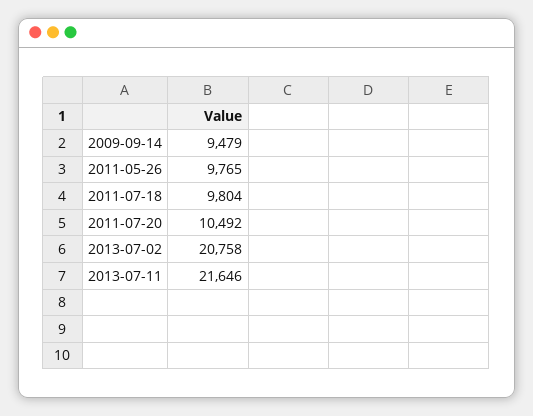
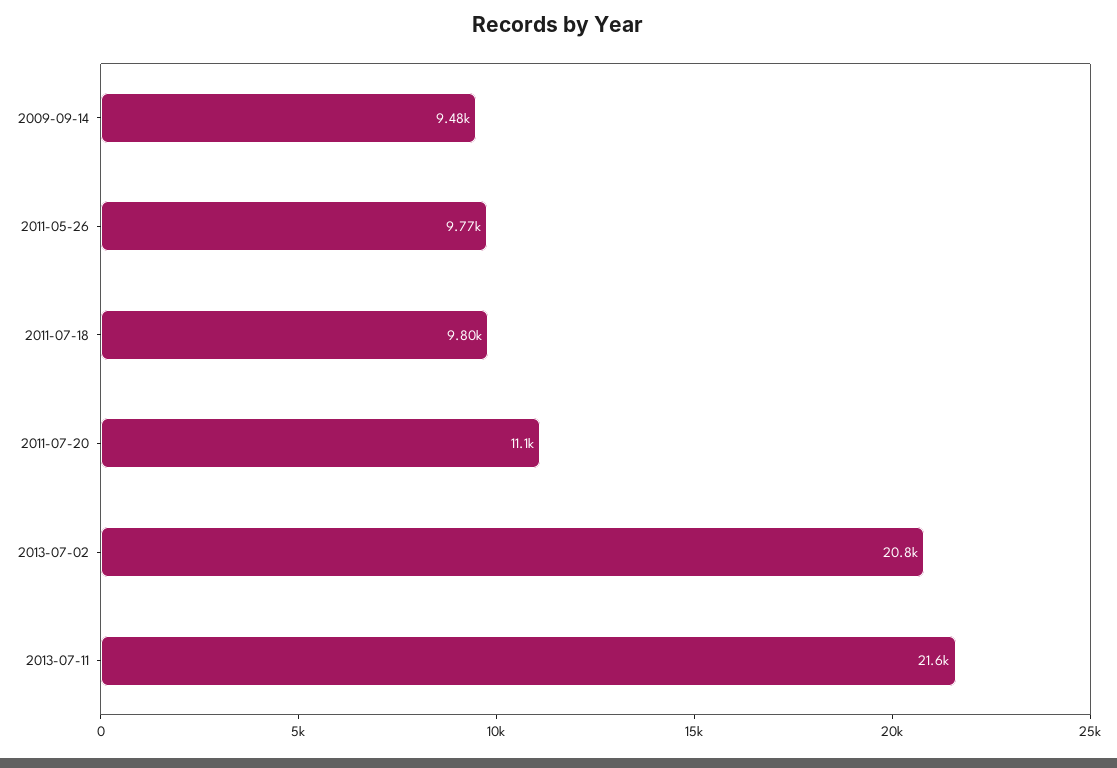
  {
    "2009-09-14": 9479,
    "2011-05-26": 9765,
    "2011-07-18": 9804,
-   "2011-07-20": 10492,
+   "2011-07-20": 11100,
    "2013-07-02": 20758,
    "2013-07-11": 21646
  }

